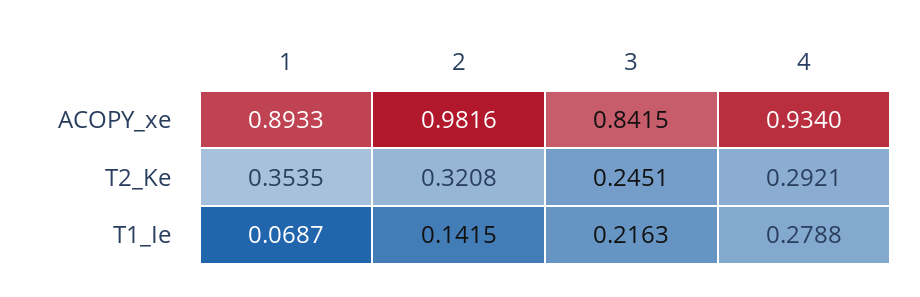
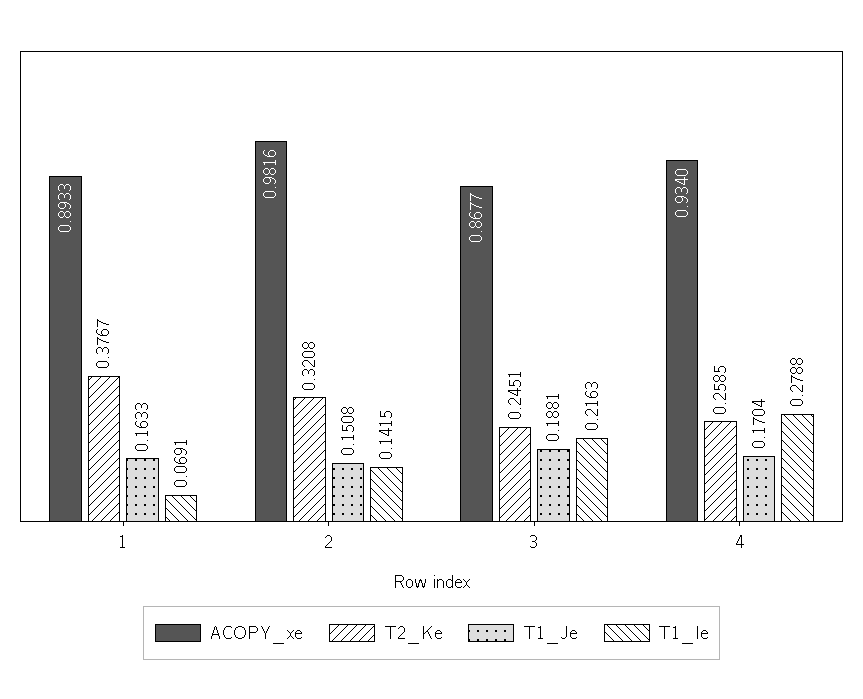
  {
    "ACOPY_xe": {
      "1": 0.8933,
      "2": 0.9816,
-     "3": 0.8415,
+     "3": 0.8677,
      "4": 0.934
    },
    "T2_Ke": {
-     "1": 0.3535,
+     "1": 0.3767,
      "2": 0.3208,
      "3": 0.2451,
-     "4": 0.2921
+     "4": 0.2585
    },
    "T1_Ie": {
-     "1": 0.0687,
+     "1": 0.0691,
      "2": 0.1415,
      "3": 0.2163,
      "4": 0.2788
-   }
+   },
+   "T1_Je": {
+     "1": 0.1633,
+     "2": 0.1508,
+     "3": 0.1881,
+     "4": 0.1704
+   }
  }

